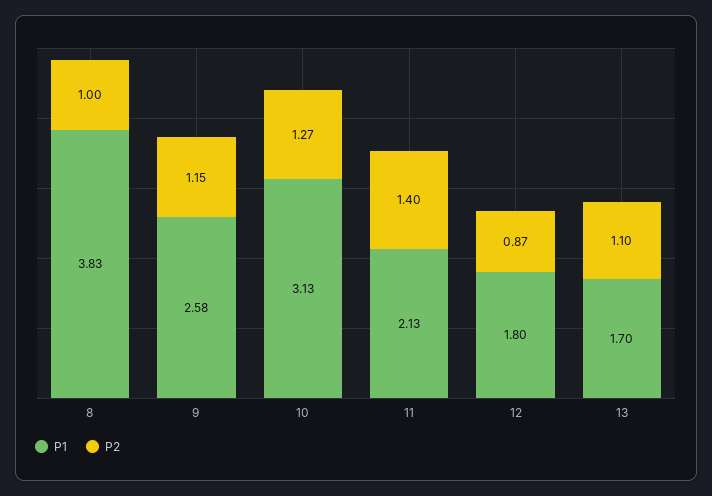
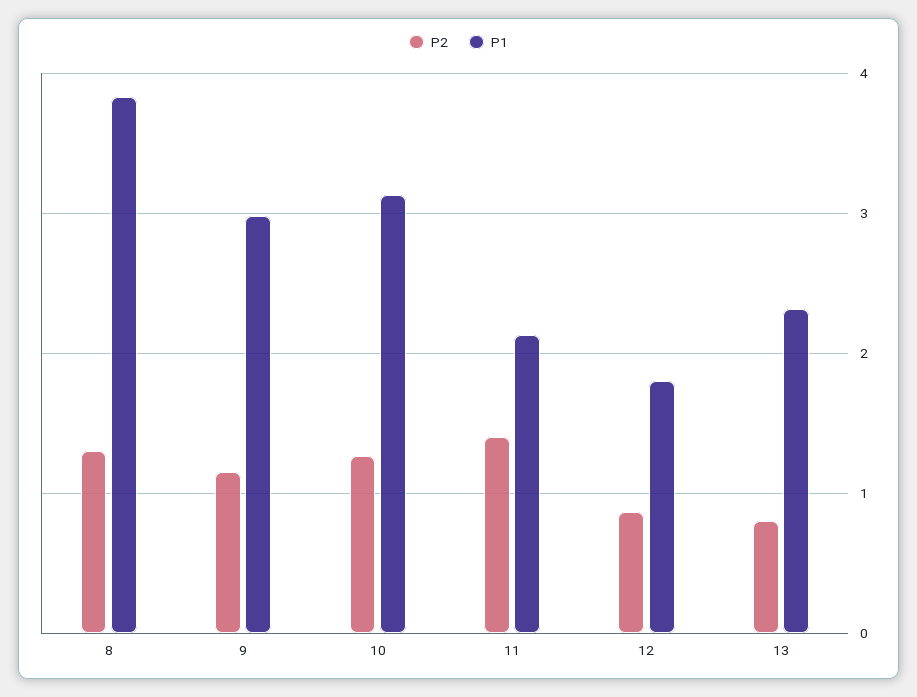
  {
    "P1": {
      "8": 3.83,
-     "9": 2.58,
+     "9": 3,
      "10": 3.13,
      "11": 2.13,
      "12": 1.8,
-     "13": 1.7
+     "13": 2.3
    },
    "P2": {
-     "8": 1,
+     "8": 1.3,
      "9": 1.15,
      "10": 1.27,
      "11": 1.4,
      "12": 0.87,
-     "13": 1.1
+     "13": 0.8
    }
  }

